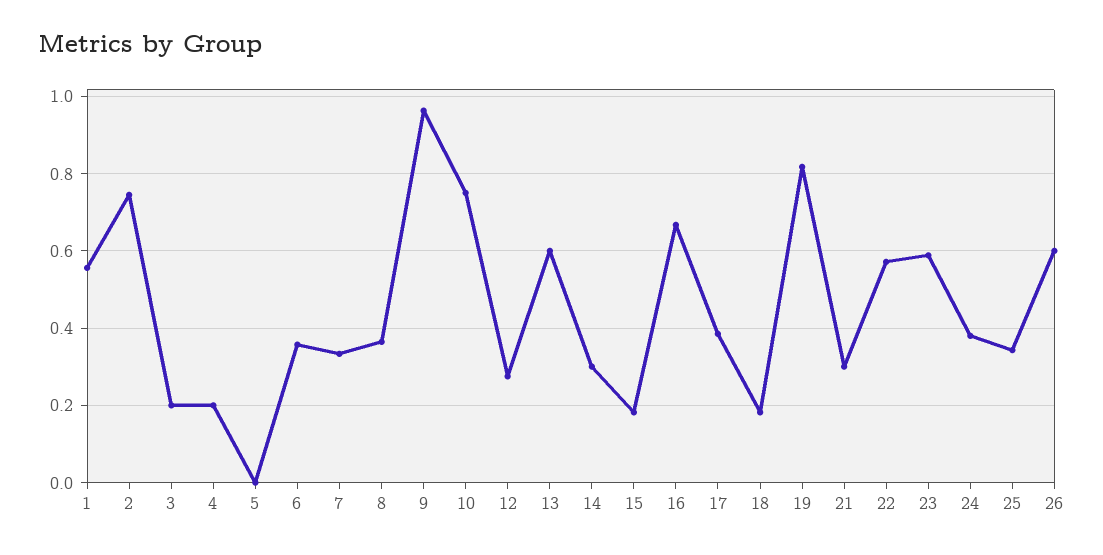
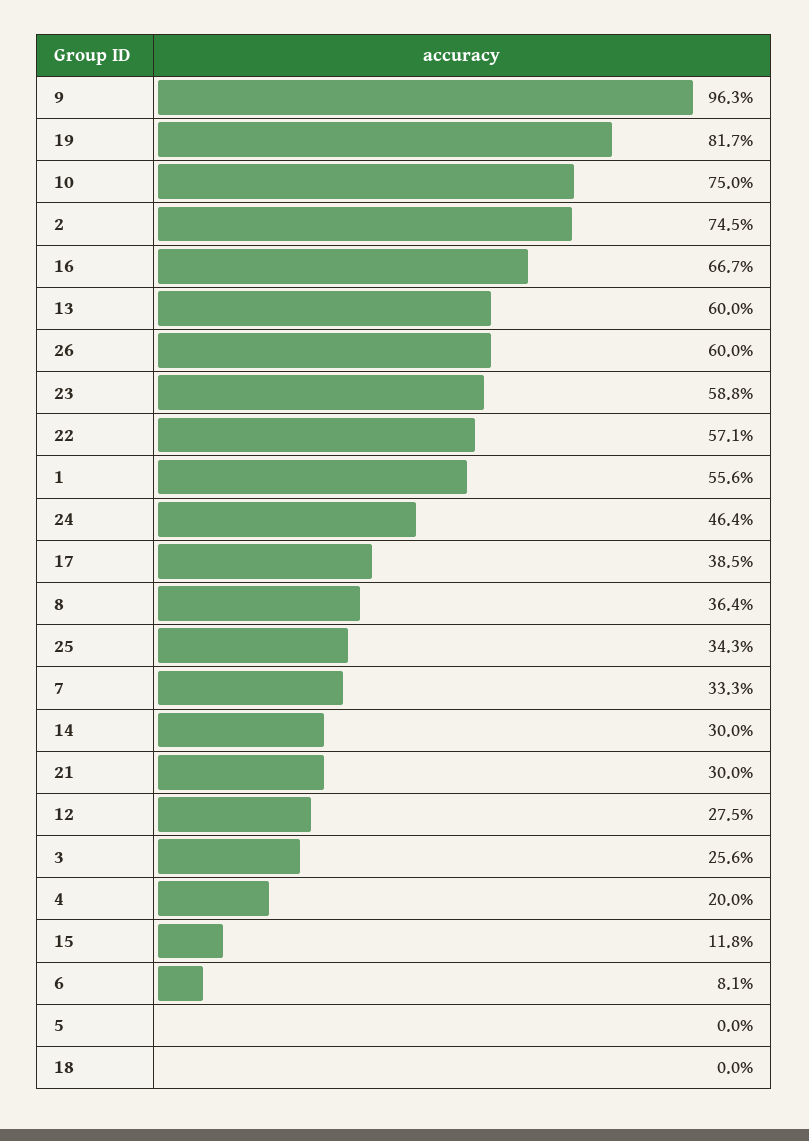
  {
    "1": 0.556,
    "2": 0.745,
-   "3": 0.2,
+   "3": 0.256,
    "4": 0.2,
    "5": 0,
-   "6": 0.36,
+   "6": 0.081,
    "7": 0.333,
    "8": 0.364,
    "9": 0.963,
    "10": 0.75,
    "12": 0.275,
    "13": 0.6,
    "14": 0.3,
-   "15": 0.18,
+   "15": 0.118,
    "16": 0.667,
    "17": 0.385,
-   "18": 0.18,
+   "18": 0,
    "19": 0.817,
    "21": 0.3,
    "22": 0.571,
    "23": 0.588,
-   "24": 0.38,
+   "24": 0.464,
    "25": 0.343,
    "26": 0.6
  }

